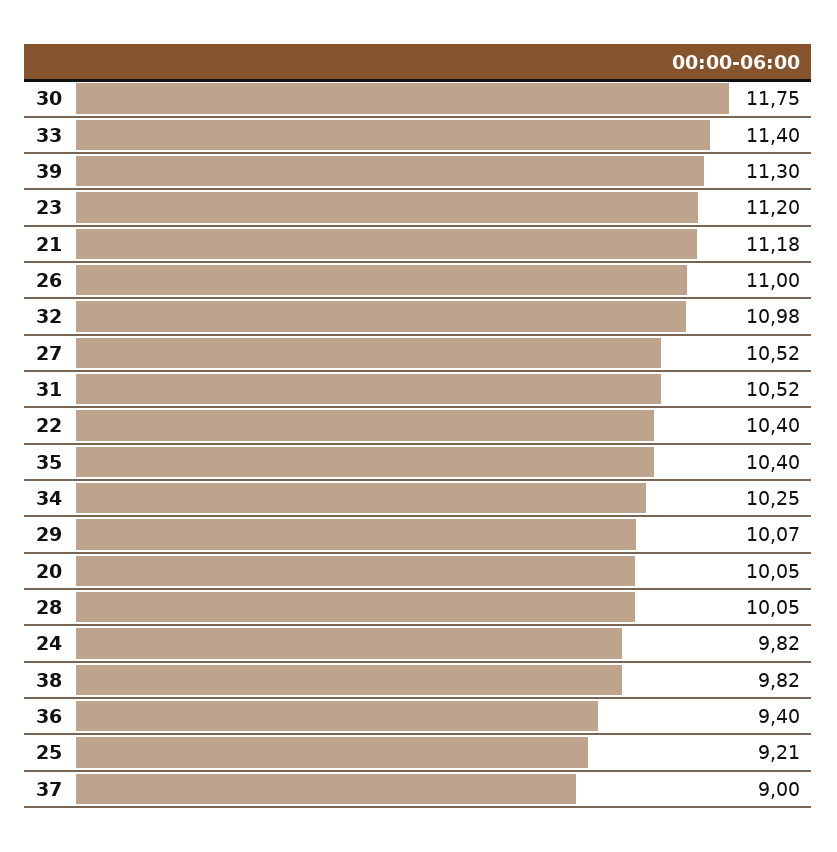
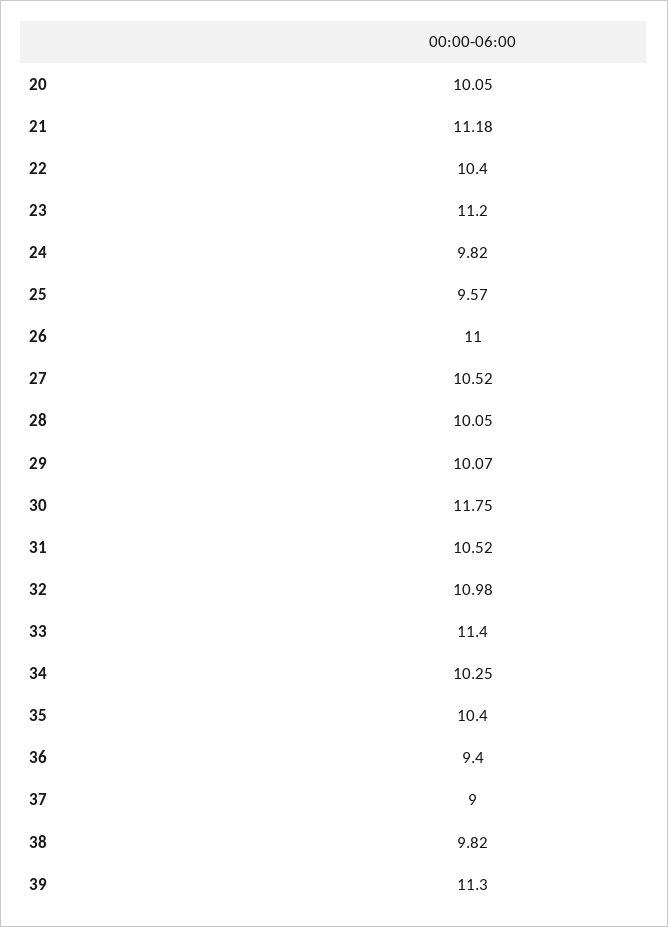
  {
    "30": 11.75,
    "33": 11.4,
    "39": 11.3,
    "23": 11.2,
    "21": 11.18,
    "26": 11,
    "32": 10.98,
    "27": 10.52,
    "31": 10.52,
    "22": 10.4,
    "35": 10.4,
    "34": 10.25,
    "29": 10.07,
    "20": 10.05,
    "28": 10.05,
    "24": 9.82,
    "38": 9.82,
    "36": 9.4,
-   "25": 9.21,
+   "25": 9.57,
    "37": 9
  }

